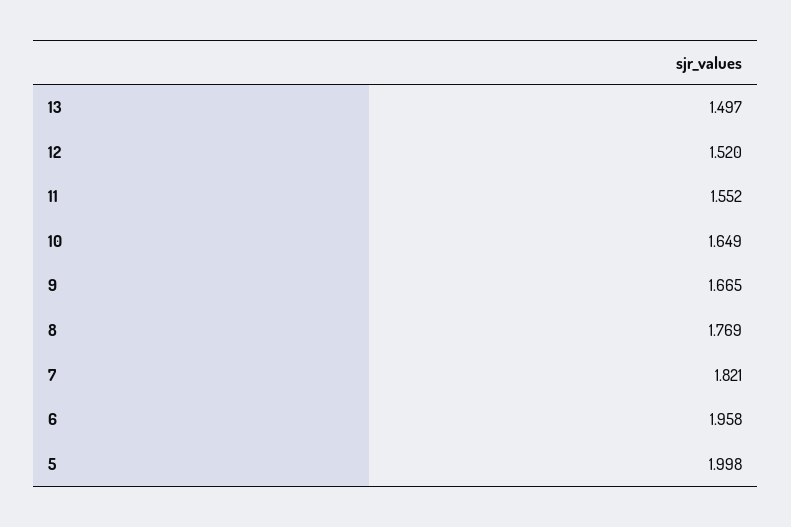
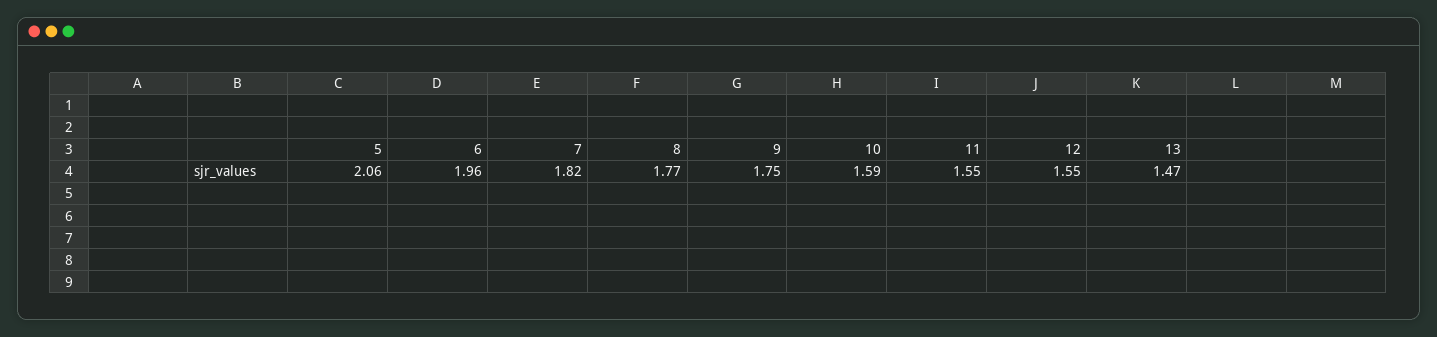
  {
-   "13": 1.497,
+   "13": 1.47,
-   "12": 1.52,
+   "12": 1.55,
    "11": 1.552,
-   "10": 1.649,
+   "10": 1.59,
-   "9": 1.665,
+   "9": 1.75,
    "8": 1.769,
    "7": 1.821,
    "6": 1.958,
-   "5": 1.998
+   "5": 2.06
  }

